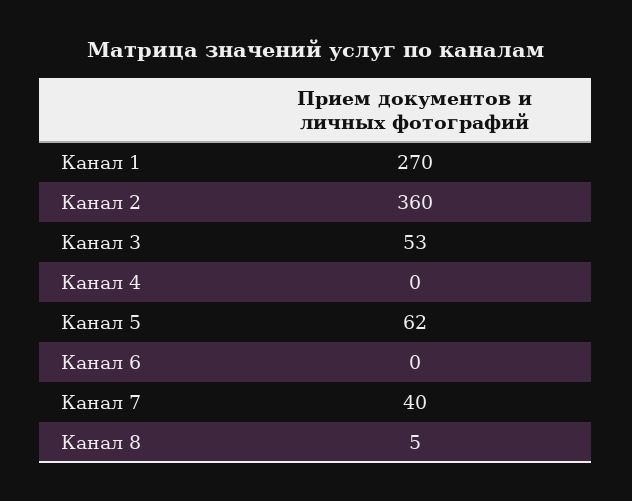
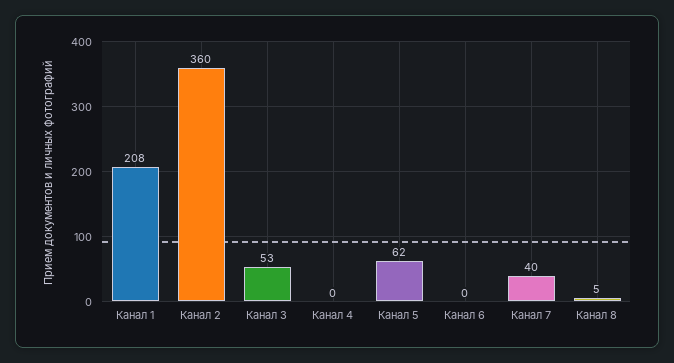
  {
-   "Канал 1": 270,
+   "Канал 1": 208,
    "Канал 2": 360,
    "Канал 3": 53,
    "Канал 4": 0,
    "Канал 5": 62,
    "Канал 6": 0,
    "Канал 7": 40,
    "Канал 8": 5
  }

